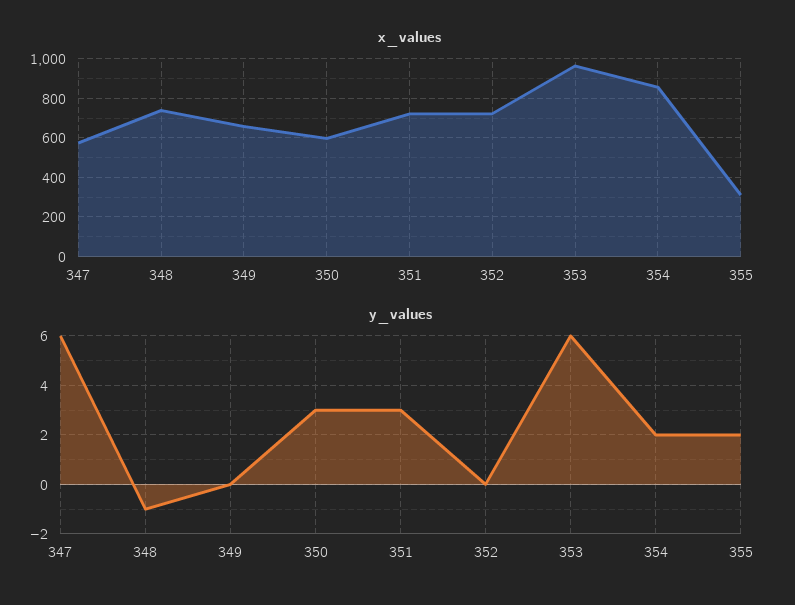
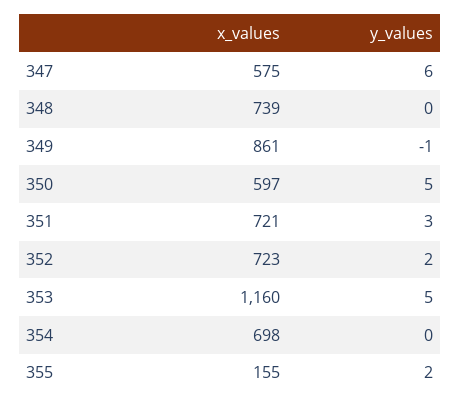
  {
    "x_values": {
      "347": 575,
      "348": 739,
-     "349": 650,
+     "349": 861,
      "350": 597,
      "351": 721,
      "352": 723,
-     "353": 950,
+     "353": 1160,
-     "354": 850,
+     "354": 698,
-     "355": 300
+     "355": 155
    },
    "y_values": {
      "347": 6,
-     "348": -1,
+     "348": 0,
-     "349": 0,
+     "349": -1,
-     "350": 3,
+     "350": 5,
      "351": 3,
-     "352": 0,
+     "352": 2,
-     "353": 6,
+     "353": 5,
-     "354": 2,
+     "354": 0,
      "355": 2
    }
  }

